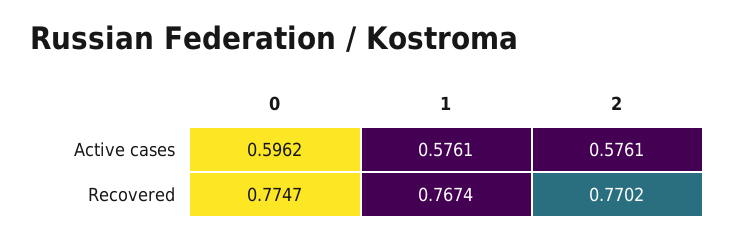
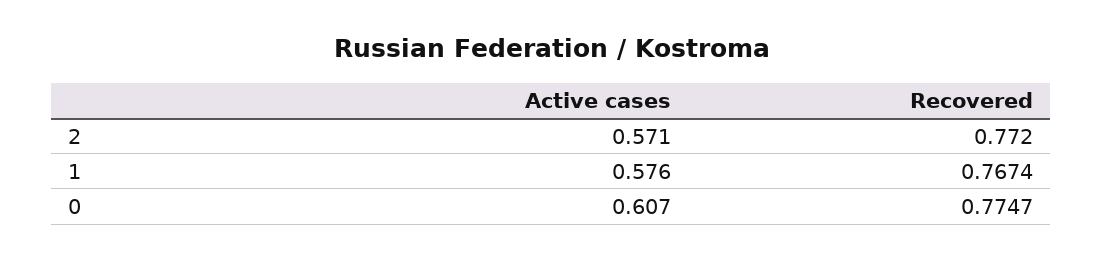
  {
    "0": {
-     "Active cases": 0.5962,
+     "Active cases": 0.607,
      "Recovered": 0.7747
    },
    "1": {
      "Active cases": 0.5761,
      "Recovered": 0.7674
    },
    "2": {
-     "Active cases": 0.5761,
+     "Active cases": 0.571,
-     "Recovered": 0.7702
+     "Recovered": 0.772
    }
  }

